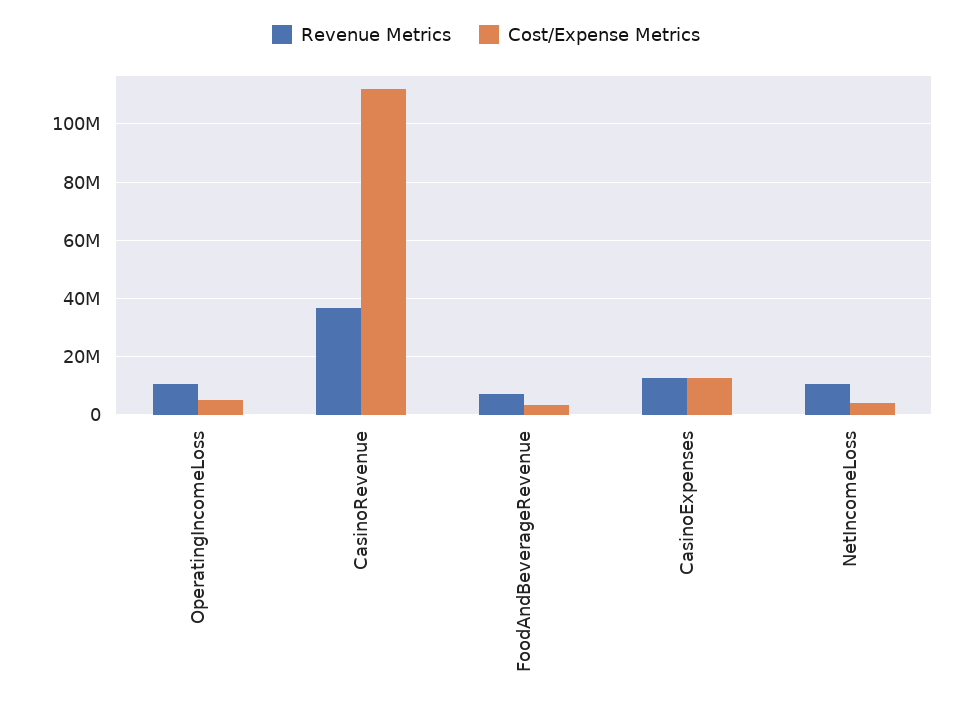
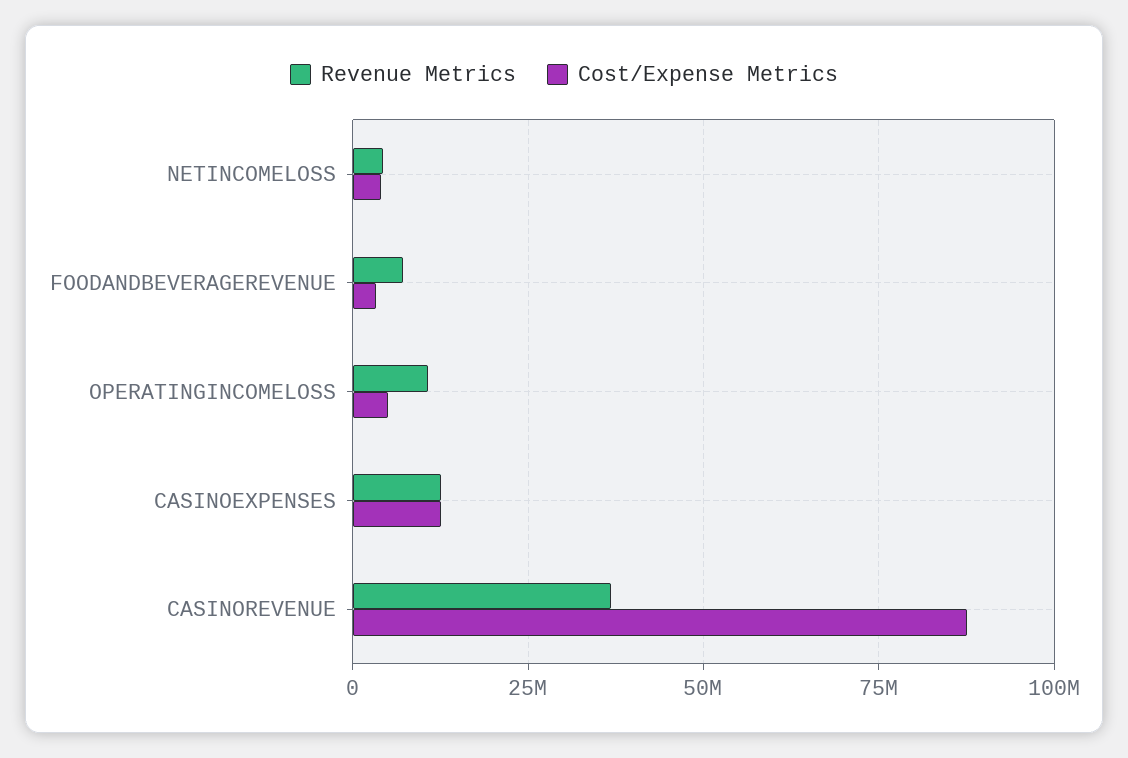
  {
    "Revenue Metrics": {
      "OperatingIncomeLoss": 10000000,
      "CasinoRevenue": 37500000,
      "FoodAndBeverageRevenue": 7500000,
      "CasinoExpenses": 12500000,
-     "NetIncomeLoss": 10000000
+     "NetIncomeLoss": 5000000
    },
    "Cost/Expense Metrics": {
      "OperatingIncomeLoss": 5000000,
-     "CasinoRevenue": 112500000,
+     "CasinoRevenue": 87500000,
      "FoodAndBeverageRevenue": 2500000,
      "CasinoExpenses": 12500000,
      "NetIncomeLoss": 5000000
    }
  }

